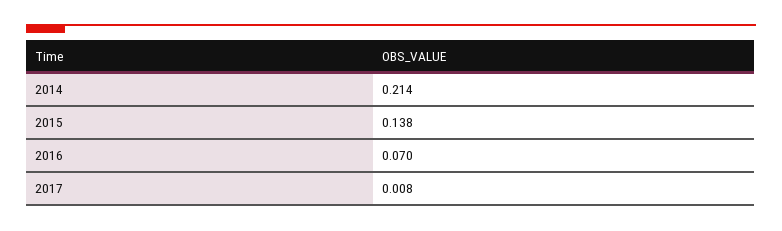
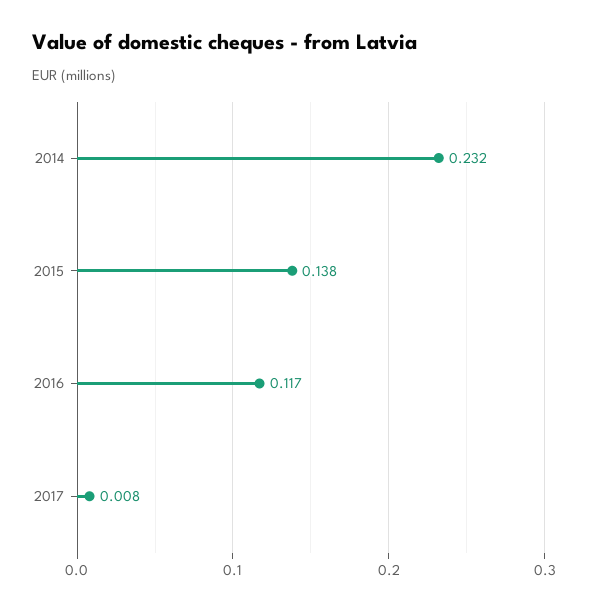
  {
-   "2014": 0.214,
+   "2014": 0.232,
    "2015": 0.138,
-   "2016": 0.07,
+   "2016": 0.117,
    "2017": 0.008
  }

